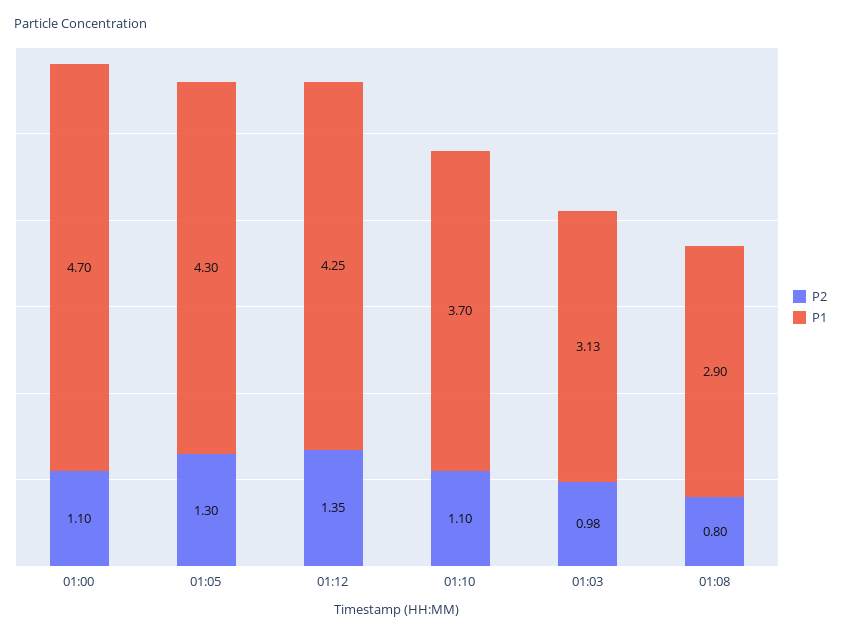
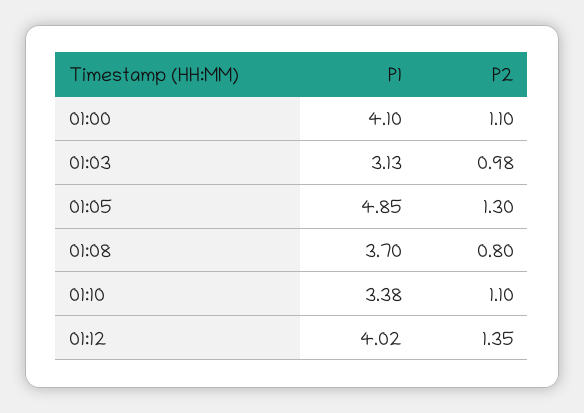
  {
    "P2": {
      "01:00": 1.1,
      "01:05": 1.3,
      "01:12": 1.35,
      "01:10": 1.1,
      "01:03": 0.98,
      "01:08": 0.8
    },
    "P1": {
-     "01:00": 4.7,
+     "01:00": 4.1,
-     "01:05": 4.3,
+     "01:05": 4.85,
-     "01:12": 4.25,
+     "01:12": 4.02,
-     "01:10": 3.7,
+     "01:10": 3.38,
      "01:03": 3.13,
-     "01:08": 2.9
+     "01:08": 3.7
    }
  }

